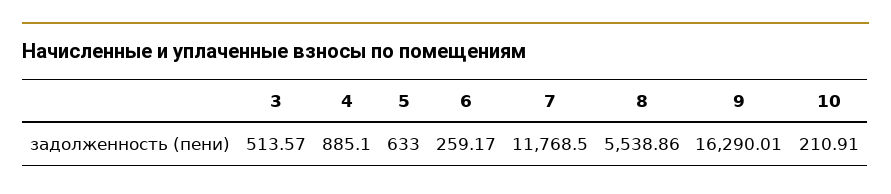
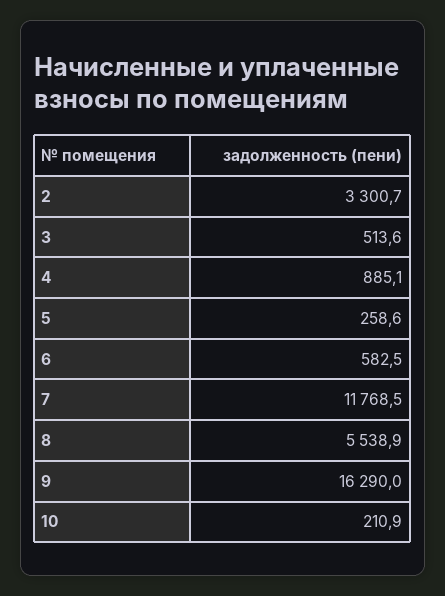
  {
    "3": 513.57,
    "4": 885.1,
-   "5": 633,
+   "5": 258.6,
-   "6": 259.17,
+   "6": 582.5,
    "7": 11768.5,
    "8": 5538.86,
    "9": 16290.01,
-   "10": 210.91
+   "10": 210.91,
+   "2": 3300.7
  }

